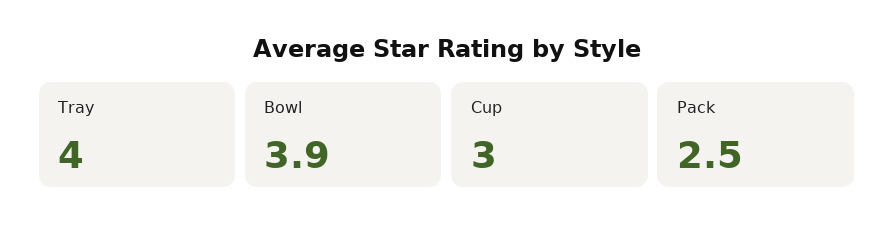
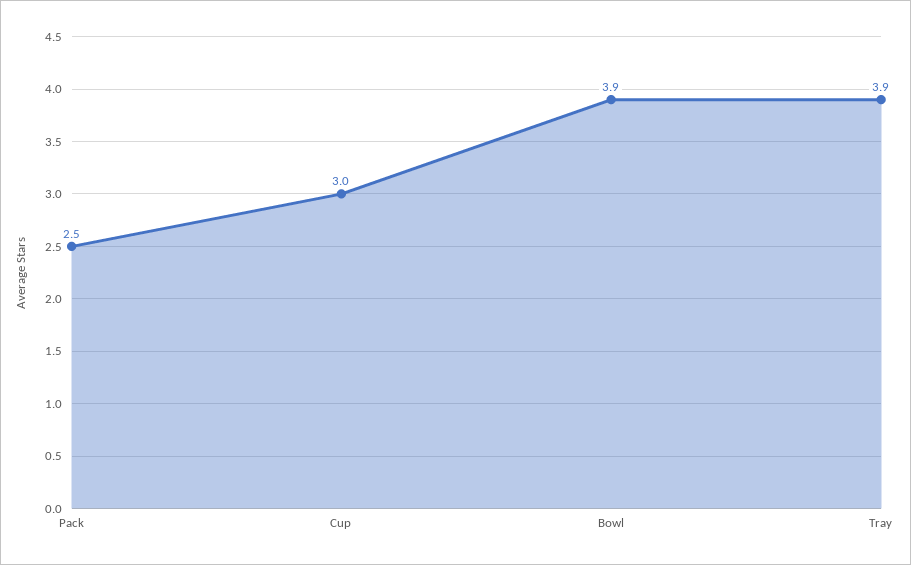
  {
-   "Tray": 4,
+   "Tray": 3.9,
    "Bowl": 3.9,
    "Cup": 3,
    "Pack": 2.5
  }

